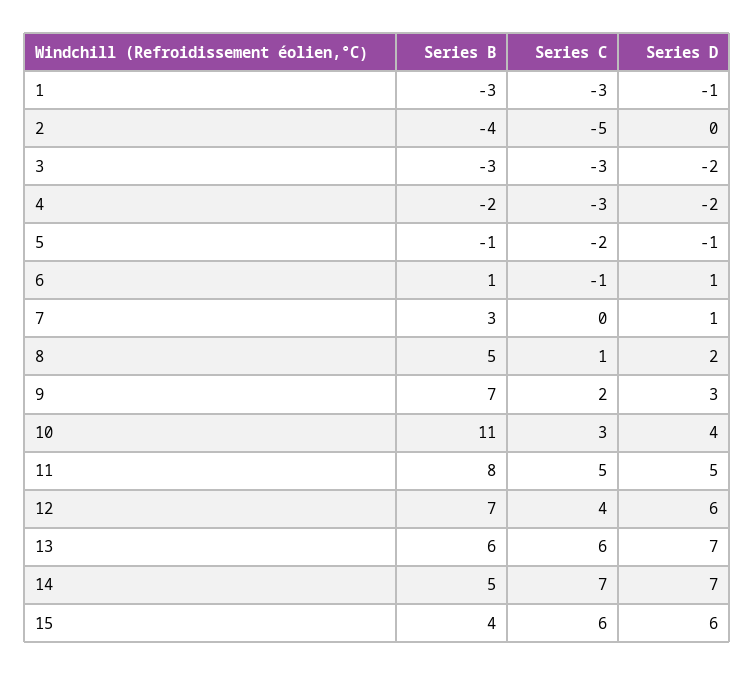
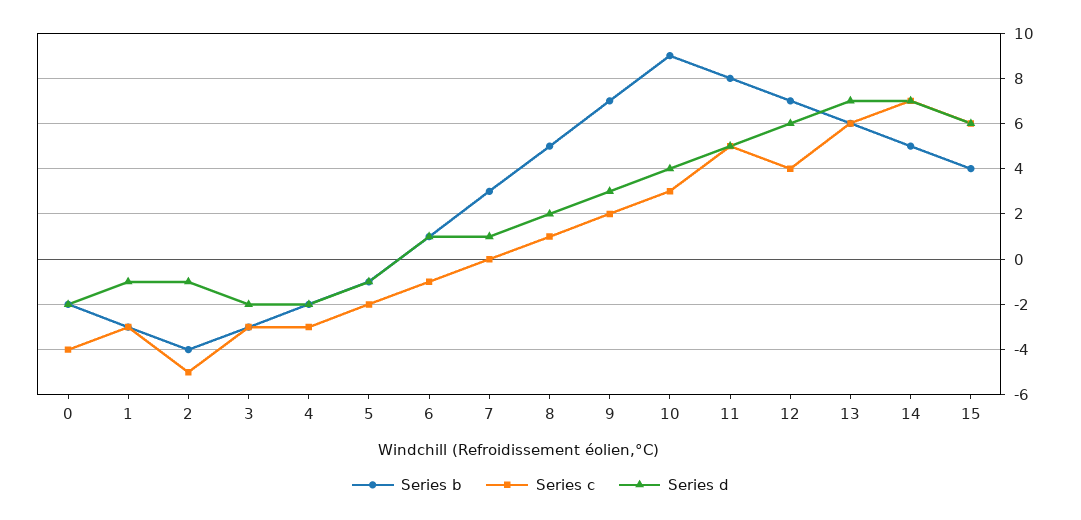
  {
    "Series B": {
      "1": -3,
      "2": -4,
      "3": -3,
      "4": -2,
      "5": -1,
      "6": 1,
      "7": 3,
      "8": 5,
      "9": 7,
-     "10": 11,
+     "10": 9,
      "11": 8,
      "12": 7,
      "13": 6,
      "14": 5,
-     "15": 4
+     "15": 4,
+     "0": -2
    },
    "Series C": {
      "1": -3,
      "2": -5,
      "3": -3,
      "4": -3,
      "5": -2,
      "6": -1,
      "7": 0,
      "8": 1,
      "9": 2,
      "10": 3,
      "11": 5,
      "12": 4,
      "13": 6,
      "14": 7,
-     "15": 6
+     "15": 6,
+     "0": -4
    },
    "Series D": {
      "1": -1,
-     "2": 0,
+     "2": -1,
      "3": -2,
      "4": -2,
      "5": -1,
      "6": 1,
      "7": 1,
      "8": 2,
      "9": 3,
      "10": 4,
      "11": 5,
      "12": 6,
      "13": 7,
      "14": 7,
-     "15": 6
+     "15": 6,
+     "0": -2
    }
  }

